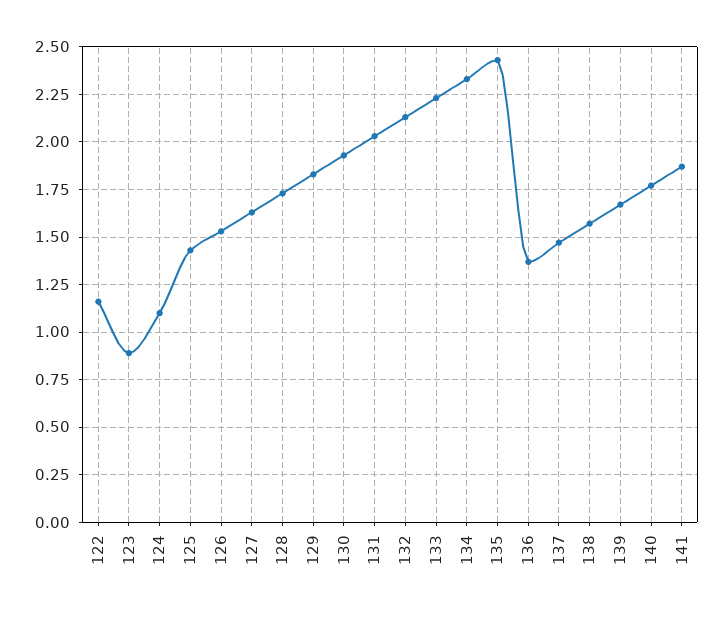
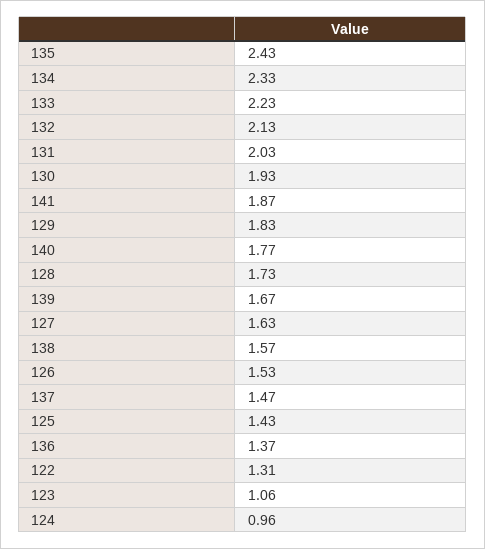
  {
-   "122": 1.15,
+   "122": 1.31,
-   "123": 0.9,
+   "123": 1.06,
-   "124": 1.1,
+   "124": 0.96,
    "125": 1.43,
    "126": 1.53,
    "127": 1.63,
    "128": 1.73,
    "129": 1.83,
    "130": 1.93,
    "131": 2.03,
    "132": 2.13,
    "133": 2.23,
    "134": 2.33,
    "135": 2.43,
    "136": 1.37,
    "137": 1.47,
    "138": 1.57,
    "139": 1.67,
    "140": 1.77,
    "141": 1.87
  }

